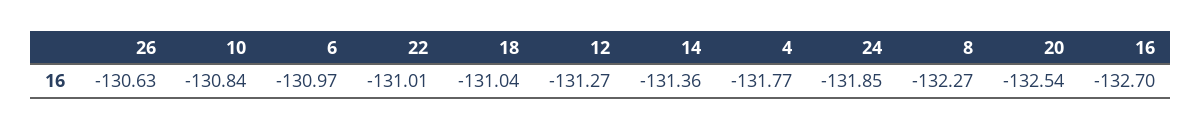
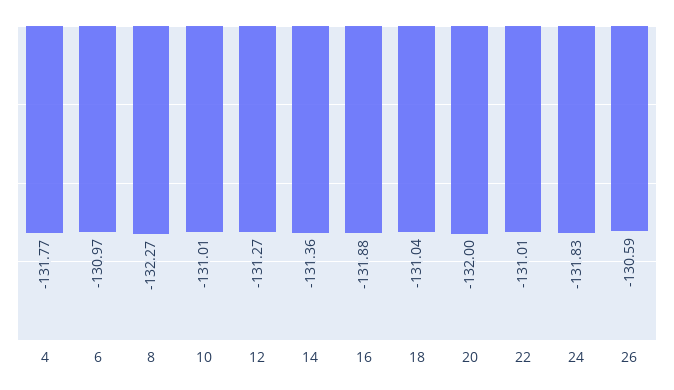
  {
-   "26": -130.63,
+   "26": -130.59,
-   "10": -130.84,
+   "10": -131.01,
    "6": -130.97,
    "22": -131.01,
    "18": -131.04,
    "12": -131.27,
    "14": -131.36,
    "4": -131.77,
-   "24": -131.85,
+   "24": -131.83,
    "8": -132.27,
-   "20": -132.54,
+   "20": -132,
-   "16": -132.7
+   "16": -131.88
  }

